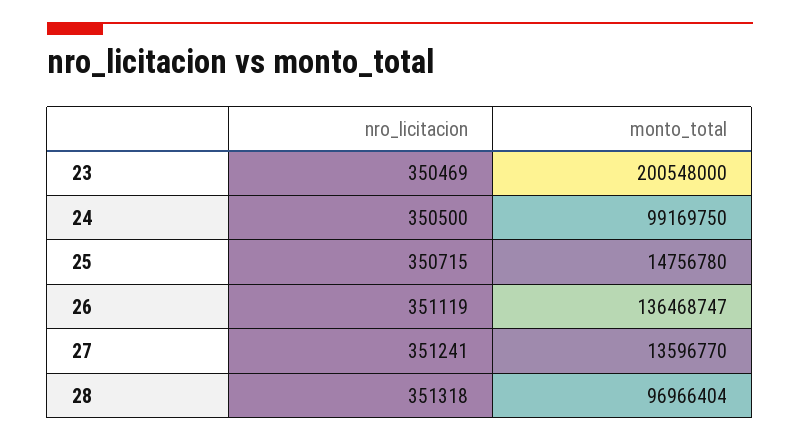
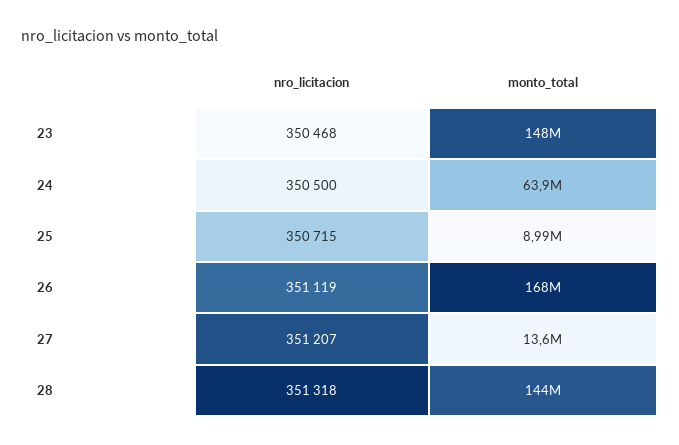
  {
    "nro_licitacion": {
-     "23": 350469,
+     "23": 350468,
      "24": 350500,
      "25": 350715,
      "26": 351119,
-     "27": 351241,
+     "27": 351207,
      "28": 351318
    },
    "monto_total": {
-     "23": 200548000,
+     "23": 148000000,
-     "24": 99169750,
+     "24": 63900000,
-     "25": 14756780,
+     "25": 8990000,
-     "26": 136468747,
+     "26": 168000000,
      "27": 13596770,
-     "28": 96966404
+     "28": 144000000
    }
  }

